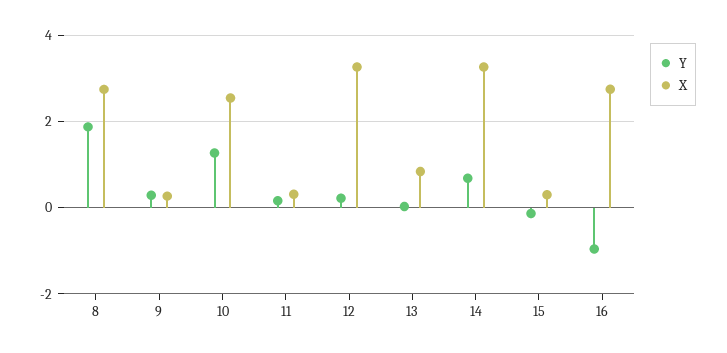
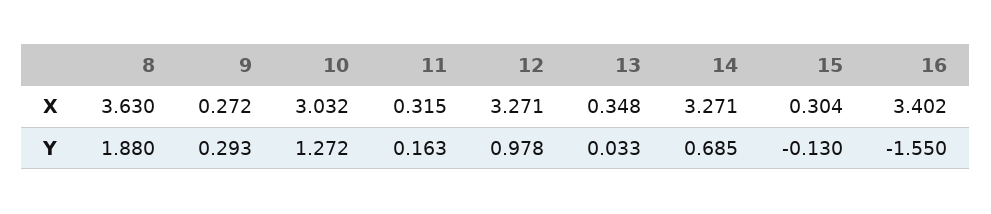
  {
    "Y": {
      "8": 1.88,
      "9": 0.293,
      "10": 1.272,
      "11": 0.163,
-     "12": 0.2,
+     "12": 0.978,
      "13": 0.033,
      "14": 0.685,
      "15": -0.13,
-     "16": -1
+     "16": -1.55
    },
    "X": {
-     "8": 2.8,
+     "8": 3.63,
      "9": 0.272,
-     "10": 2.6,
+     "10": 3.032,
      "11": 0.315,
      "12": 3.271,
-     "13": 0.8,
+     "13": 0.348,
      "14": 3.271,
      "15": 0.304,
-     "16": 2.8
+     "16": 3.402
    }
  }

